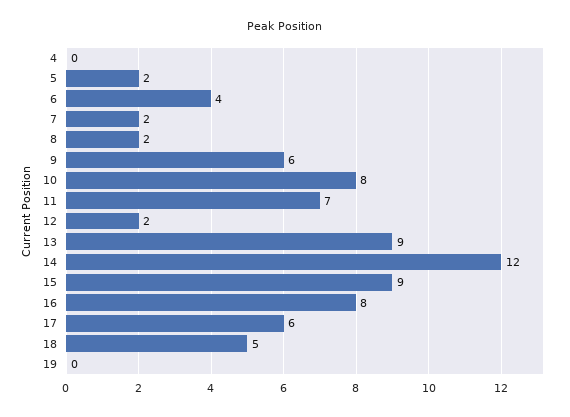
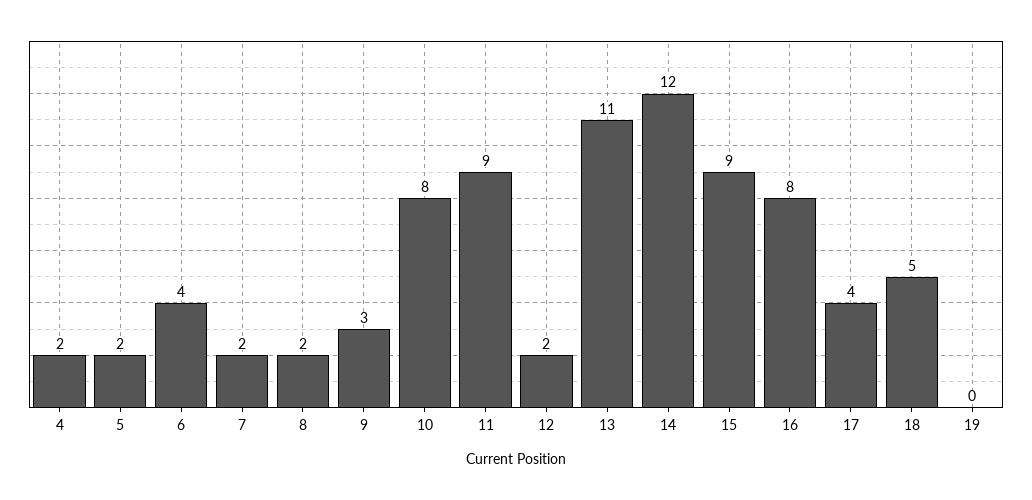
  {
-   "4": 0,
+   "4": 2,
    "5": 2,
    "6": 4,
    "7": 2,
    "8": 2,
-   "9": 6,
+   "9": 3,
    "10": 8,
-   "11": 7,
+   "11": 9,
    "12": 2,
-   "13": 9,
+   "13": 11,
    "14": 12,
    "15": 9,
    "16": 8,
-   "17": 6,
+   "17": 4,
    "18": 5,
    "19": 0
  }

